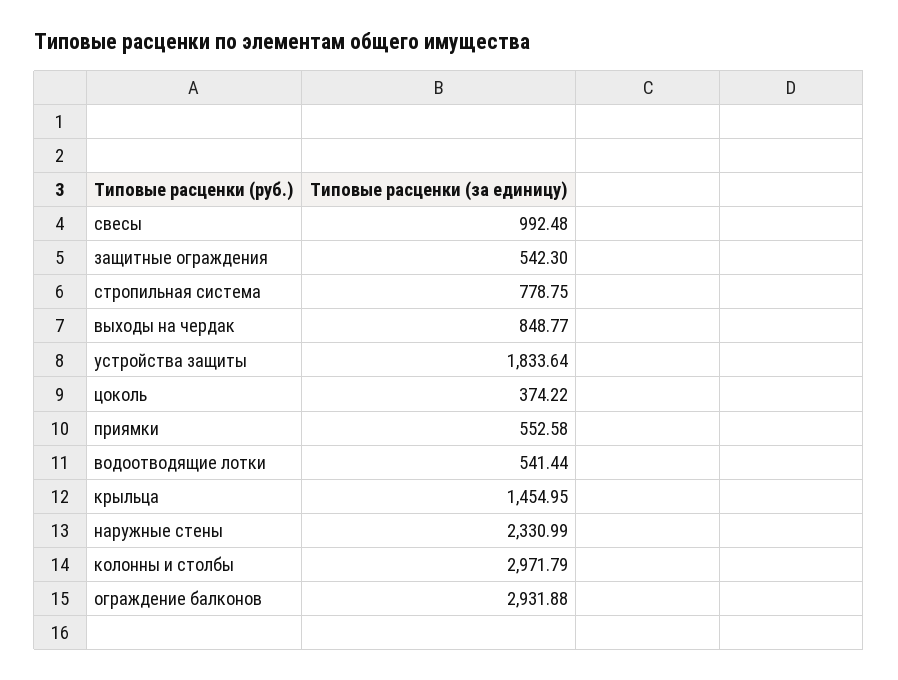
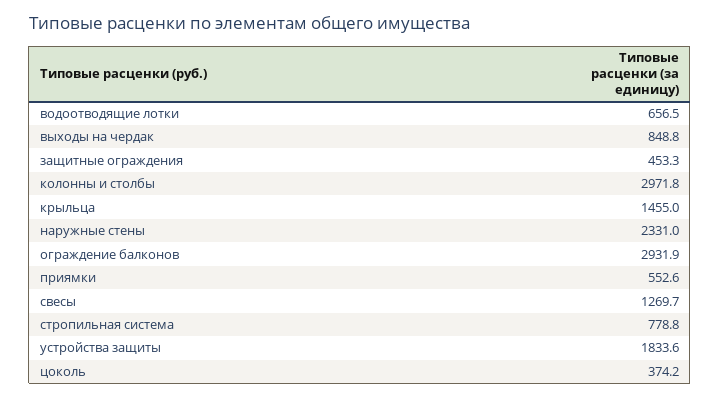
  {
-   "свесы": 992.48,
+   "свесы": 1269.7,
-   "защитные ограждения": 542.3,
+   "защитные ограждения": 453.3,
    "стропильная система": 778.75,
    "выходы на чердак": 848.77,
    "устройства защиты": 1833.64,
    "цоколь": 374.22,
    "приямки": 552.58,
-   "водоотводящие лотки": 541.44,
+   "водоотводящие лотки": 656.5,
    "крыльца": 1454.95,
    "наружные стены": 2330.99,
    "колонны и столбы": 2971.79,
    "ограждение балконов": 2931.88
  }

